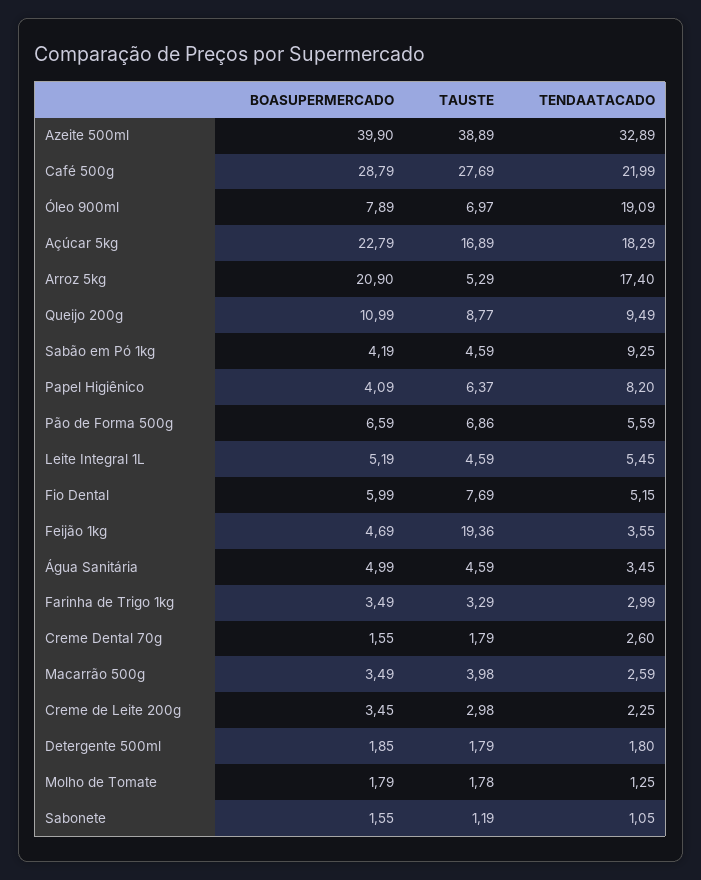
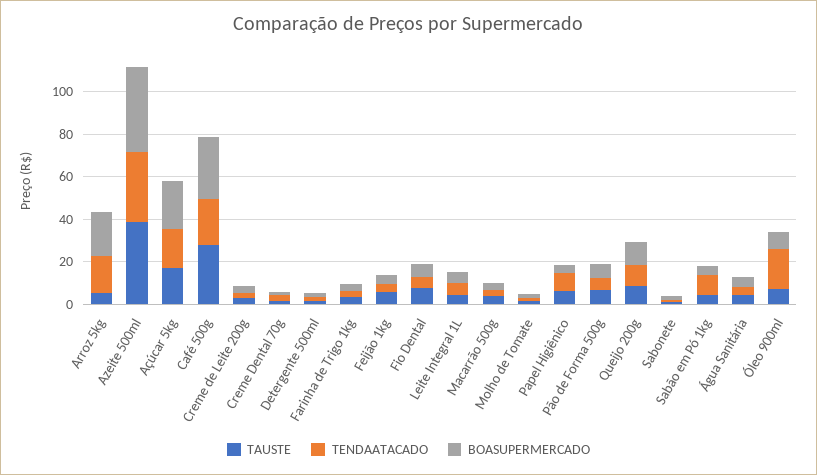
  {
    "BOASUPERMERCADO": {
      "Azeite 500ml": 39.9,
      "Café 500g": 28.79,
      "Óleo 900ml": 7.89,
      "Açúcar 5kg": 22.79,
      "Arroz 5kg": 20.9,
      "Queijo 200g": 10.99,
      "Sabão em Pó 1kg": 4.19,
      "Papel Higiênico": 4.09,
      "Pão de Forma 500g": 6.59,
      "Leite Integral 1L": 5.19,
      "Fio Dental": 5.99,
      "Feijão 1kg": 4.69,
      "Água Sanitária": 4.99,
      "Farinha de Trigo 1kg": 3.49,
      "Creme Dental 70g": 1.55,
      "Macarrão 500g": 3.49,
      "Creme de Leite 200g": 3.45,
      "Detergente 500ml": 1.85,
      "Molho de Tomate": 1.79,
      "Sabonete": 1.55
    },
    "TAUSTE": {
      "Azeite 500ml": 38.89,
      "Café 500g": 27.69,
      "Óleo 900ml": 6.97,
      "Açúcar 5kg": 16.89,
      "Arroz 5kg": 5.29,
      "Queijo 200g": 8.77,
      "Sabão em Pó 1kg": 4.59,
      "Papel Higiênico": 6.37,
      "Pão de Forma 500g": 6.86,
      "Leite Integral 1L": 4.59,
      "Fio Dental": 7.69,
-     "Feijão 1kg": 19.36,
+     "Feijão 1kg": 5,
      "Água Sanitária": 4.59,
      "Farinha de Trigo 1kg": 3.29,
      "Creme Dental 70g": 1.79,
      "Macarrão 500g": 3.98,
      "Creme de Leite 200g": 2.98,
      "Detergente 500ml": 1.79,
      "Molho de Tomate": 1.78,
      "Sabonete": 1.19
    },
    "TENDAATACADO": {
      "Azeite 500ml": 32.89,
      "Café 500g": 21.99,
      "Óleo 900ml": 19.09,
      "Açúcar 5kg": 18.29,
      "Arroz 5kg": 17.4,
      "Queijo 200g": 9.49,
      "Sabão em Pó 1kg": 9.25,
      "Papel Higiênico": 8.2,
      "Pão de Forma 500g": 5.59,
      "Leite Integral 1L": 5.45,
      "Fio Dental": 5.15,
      "Feijão 1kg": 3.55,
      "Água Sanitária": 3.45,
      "Farinha de Trigo 1kg": 2.99,
      "Creme Dental 70g": 2.6,
      "Macarrão 500g": 2.59,
      "Creme de Leite 200g": 2.25,
      "Detergente 500ml": 1.8,
      "Molho de Tomate": 1.25,
      "Sabonete": 1.05
    }
  }

